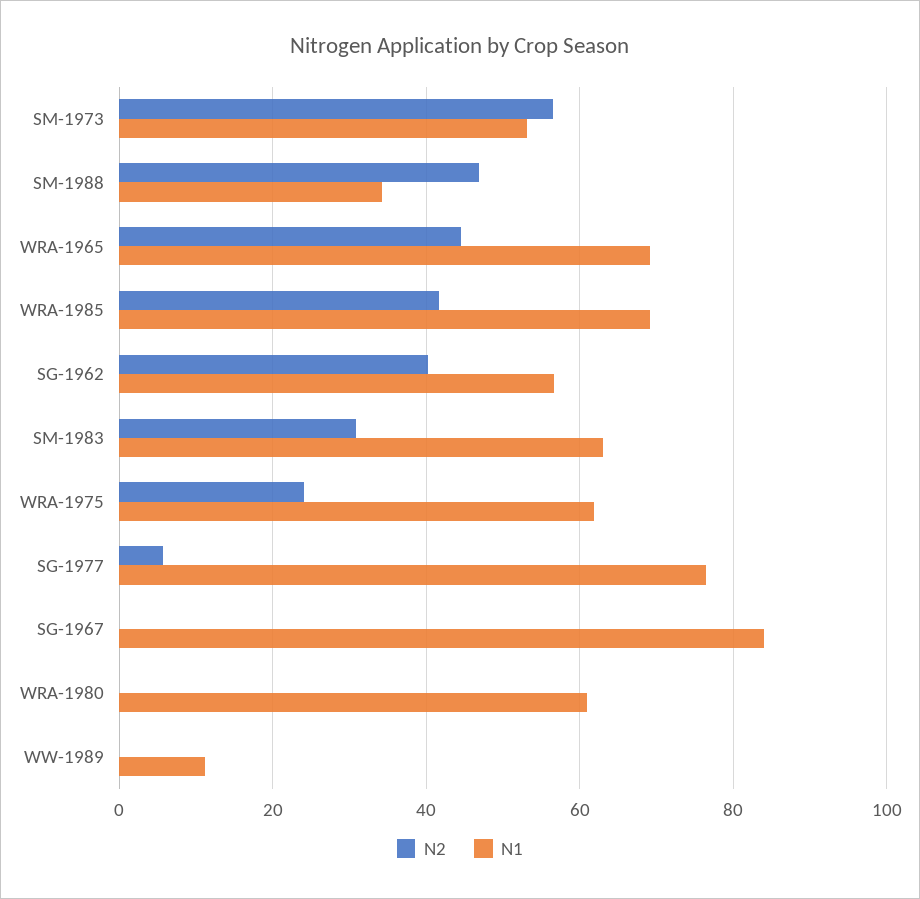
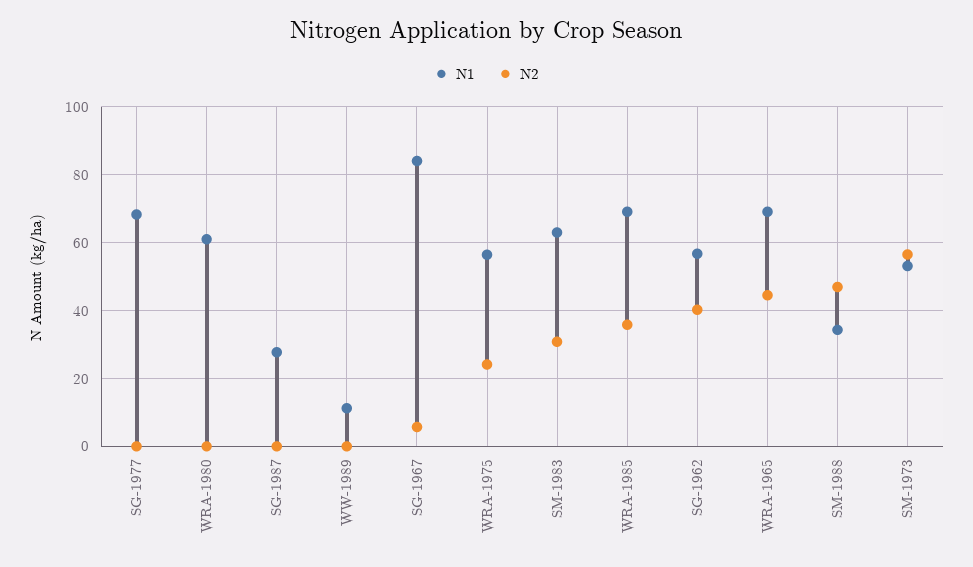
  {
    "N2": {
      "SM-1973": 56,
      "SM-1988": 46,
      "WRA-1965": 44,
-     "WRA-1985": 42,
+     "WRA-1985": 36,
      "SG-1962": 40,
      "SM-1983": 30,
      "WRA-1975": 24,
-     "SG-1977": 6,
+     "SG-1977": 0,
-     "SG-1967": 0,
+     "SG-1967": 6,
      "WRA-1980": 0,
-     "WW-1989": 0
+     "WW-1989": 0,
+     "SG-1987": 0
    },
    "N1": {
      "SM-1973": 54,
      "SM-1988": 34,
      "WRA-1965": 70,
      "WRA-1985": 70,
      "SG-1962": 56,
      "SM-1983": 64,
-     "WRA-1975": 62,
+     "WRA-1975": 56,
-     "SG-1977": 76,
+     "SG-1977": 68,
      "SG-1967": 84,
      "WRA-1980": 62,
-     "WW-1989": 12
+     "WW-1989": 12,
+     "SG-1987": 28
    }
  }

